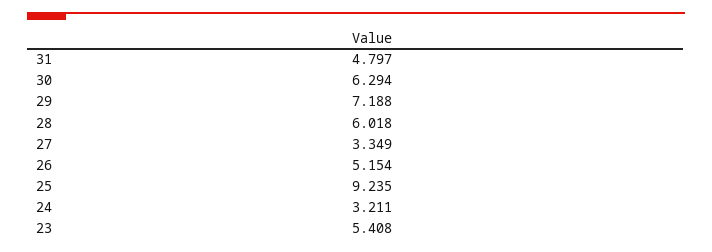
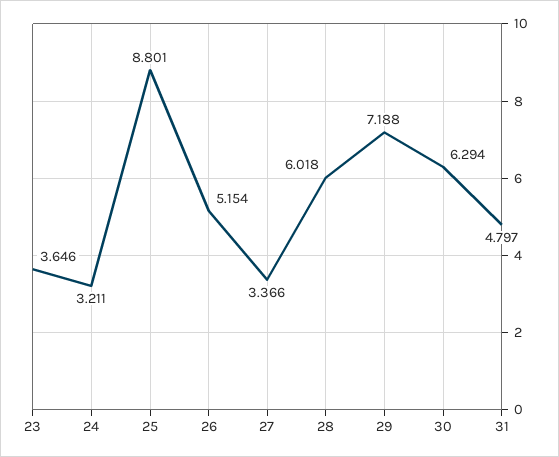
  {
    "31": 4.797,
    "30": 6.294,
    "29": 7.188,
    "28": 6.018,
-   "27": 3.349,
+   "27": 3.366,
    "26": 5.154,
-   "25": 9.235,
+   "25": 8.801,
    "24": 3.211,
-   "23": 5.408
+   "23": 3.646
  }

